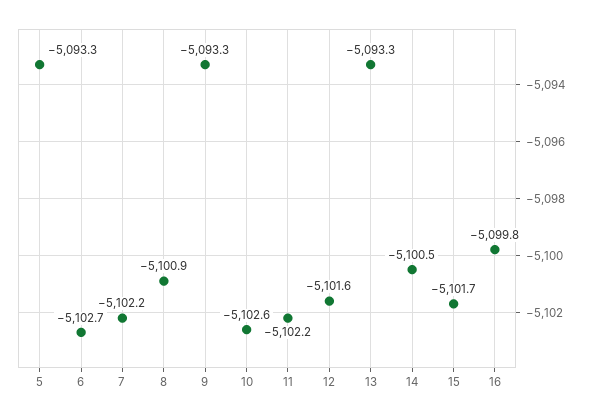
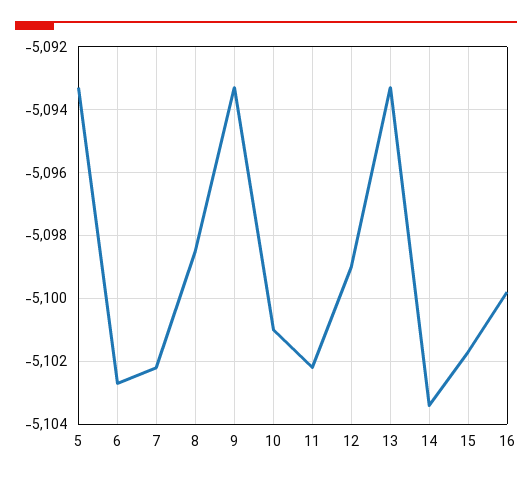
  {
    "5": -5093.3,
    "6": -5102.7,
    "7": -5102.2,
-   "8": -5100.9,
+   "8": -5098.5,
    "9": -5093.3,
-   "10": -5102.6,
+   "10": -5101,
    "11": -5102.2,
-   "12": -5101.6,
+   "12": -5099,
    "13": -5093.3,
-   "14": -5100.5,
+   "14": -5103.5,
    "15": -5101.7,
    "16": -5099.8
  }

